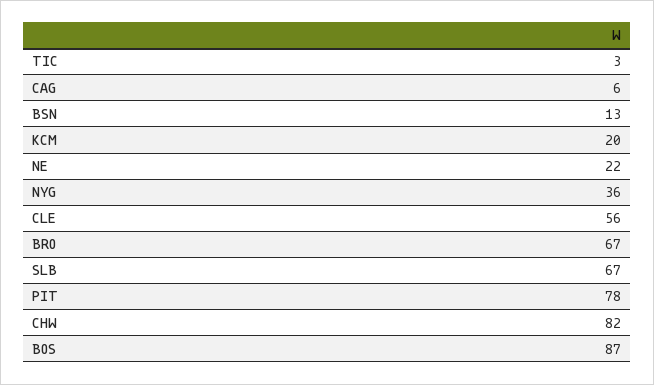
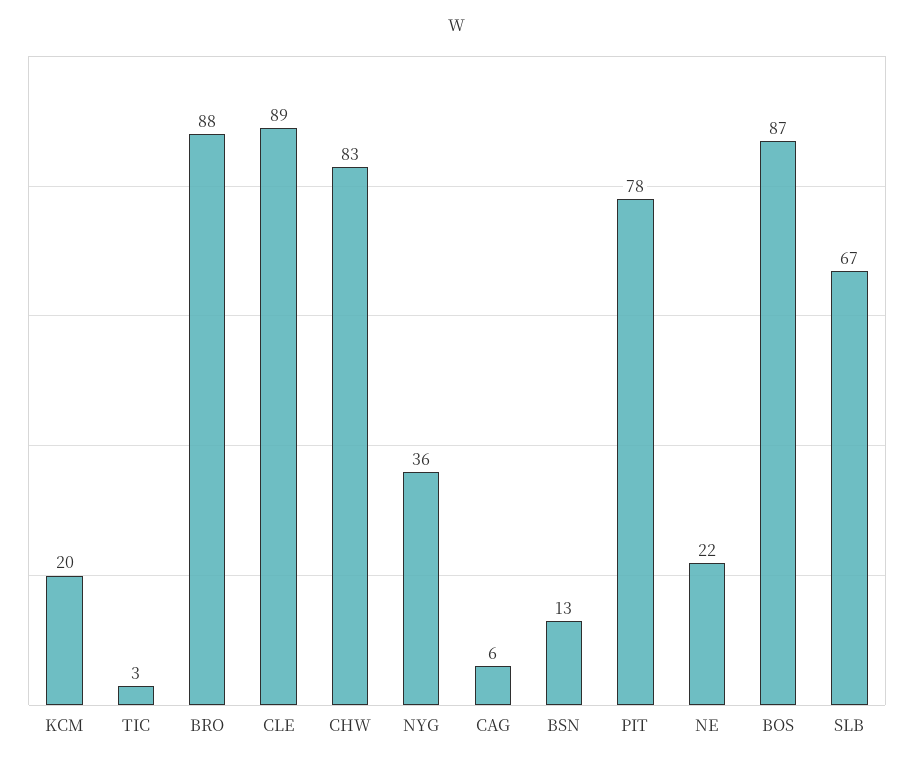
  {
    "TIC": 3,
    "CAG": 6,
    "BSN": 13,
    "KCM": 20,
    "NE": 22,
    "NYG": 36,
-   "CLE": 56,
+   "CLE": 89,
-   "BRO": 67,
+   "BRO": 88,
    "SLB": 67,
    "PIT": 78,
-   "CHW": 82,
+   "CHW": 83,
    "BOS": 87
  }

